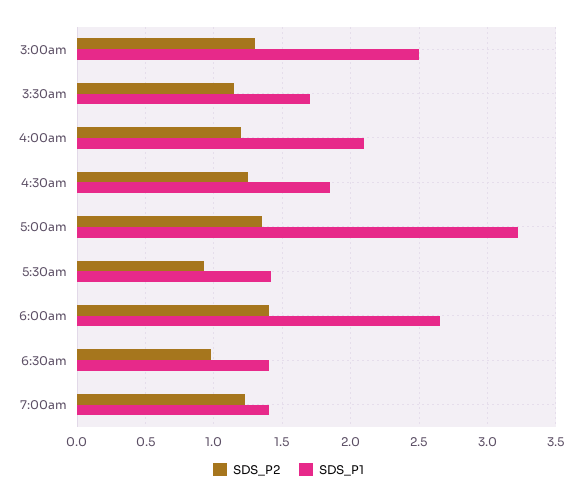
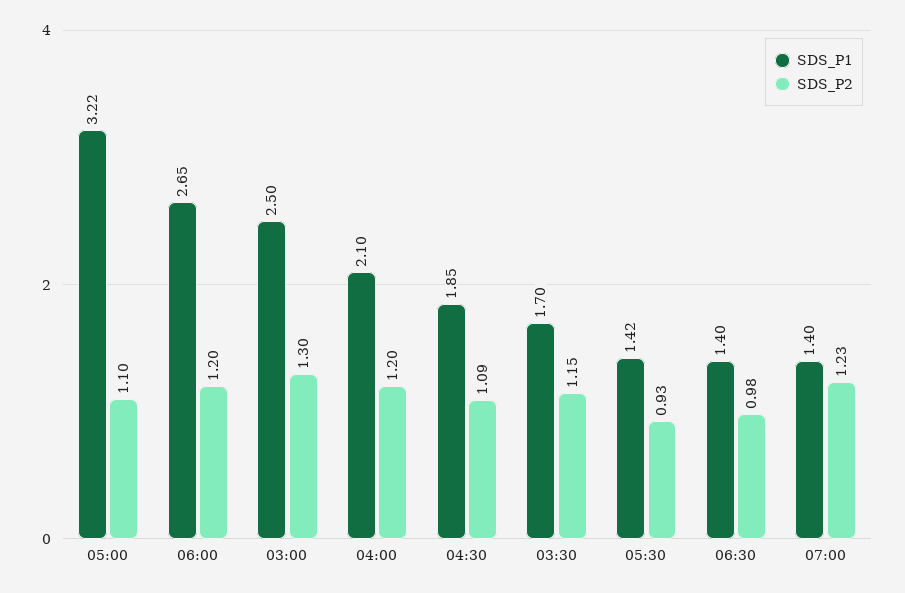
  {
    "SDS_P2": {
      "3:00am": 1.3,
      "3:30am": 1.15,
      "4:00am": 1.2,
-     "4:30am": 1.25,
+     "4:30am": 1.09,
-     "5:00am": 1.35,
+     "5:00am": 1.1,
      "5:30am": 0.93,
-     "6:00am": 1.4,
+     "6:00am": 1.2,
      "6:30am": 0.98,
      "7:00am": 1.23
    },
    "SDS_P1": {
      "3:00am": 2.5,
      "3:30am": 1.7,
      "4:00am": 2.1,
      "4:30am": 1.85,
      "5:00am": 3.22,
      "5:30am": 1.42,
      "6:00am": 2.65,
      "6:30am": 1.4,
      "7:00am": 1.4
    }
  }

